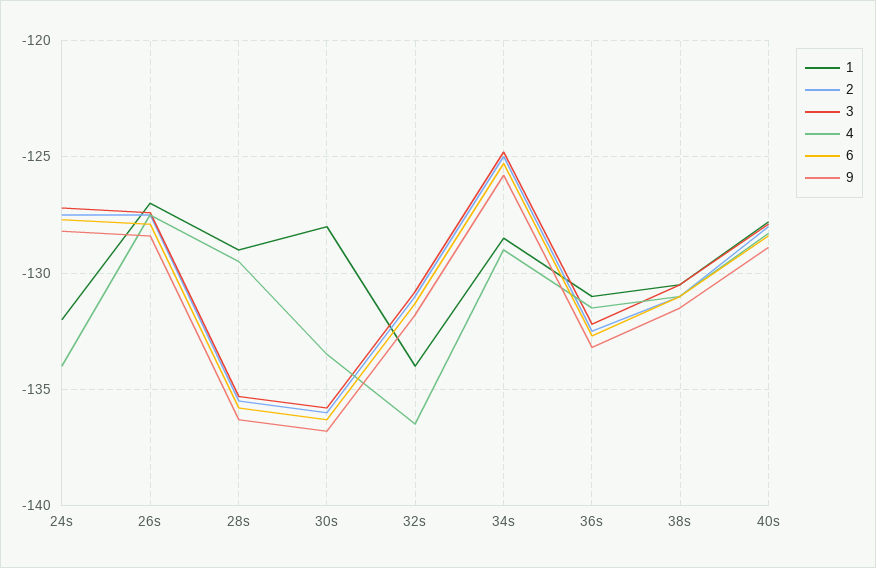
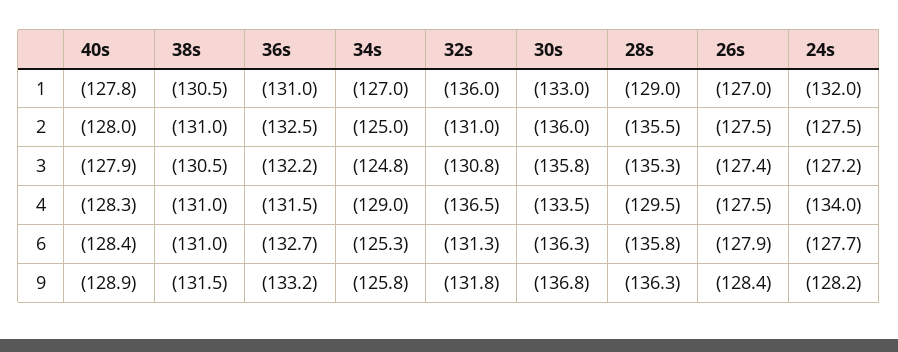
  {
    "1": {
      "24s": -132,
      "26s": -127,
      "28s": -129,
-     "30s": -128,
+     "30s": -133,
-     "32s": -134,
+     "32s": -136,
-     "34s": -128.5,
+     "34s": -127,
      "36s": -131,
      "38s": -130.5,
      "40s": -127.8
    },
    "2": {
      "24s": -127.5,
      "26s": -127.5,
      "28s": -135.5,
      "30s": -136,
      "32s": -131,
      "34s": -125,
      "36s": -132.5,
      "38s": -131,
      "40s": -128
    },
    "3": {
      "24s": -127.2,
      "26s": -127.4,
      "28s": -135.3,
      "30s": -135.8,
      "32s": -130.8,
      "34s": -124.8,
      "36s": -132.2,
      "38s": -130.5,
      "40s": -127.9
    },
    "4": {
      "24s": -134,
      "26s": -127.5,
      "28s": -129.5,
      "30s": -133.5,
      "32s": -136.5,
      "34s": -129,
      "36s": -131.5,
      "38s": -131,
      "40s": -128.3
    },
    "6": {
      "24s": -127.7,
      "26s": -127.9,
      "28s": -135.8,
      "30s": -136.3,
      "32s": -131.3,
      "34s": -125.3,
      "36s": -132.7,
      "38s": -131,
      "40s": -128.4
    },
    "9": {
      "24s": -128.2,
      "26s": -128.4,
      "28s": -136.3,
      "30s": -136.8,
      "32s": -131.8,
      "34s": -125.8,
      "36s": -133.2,
      "38s": -131.5,
      "40s": -128.9
    }
  }

